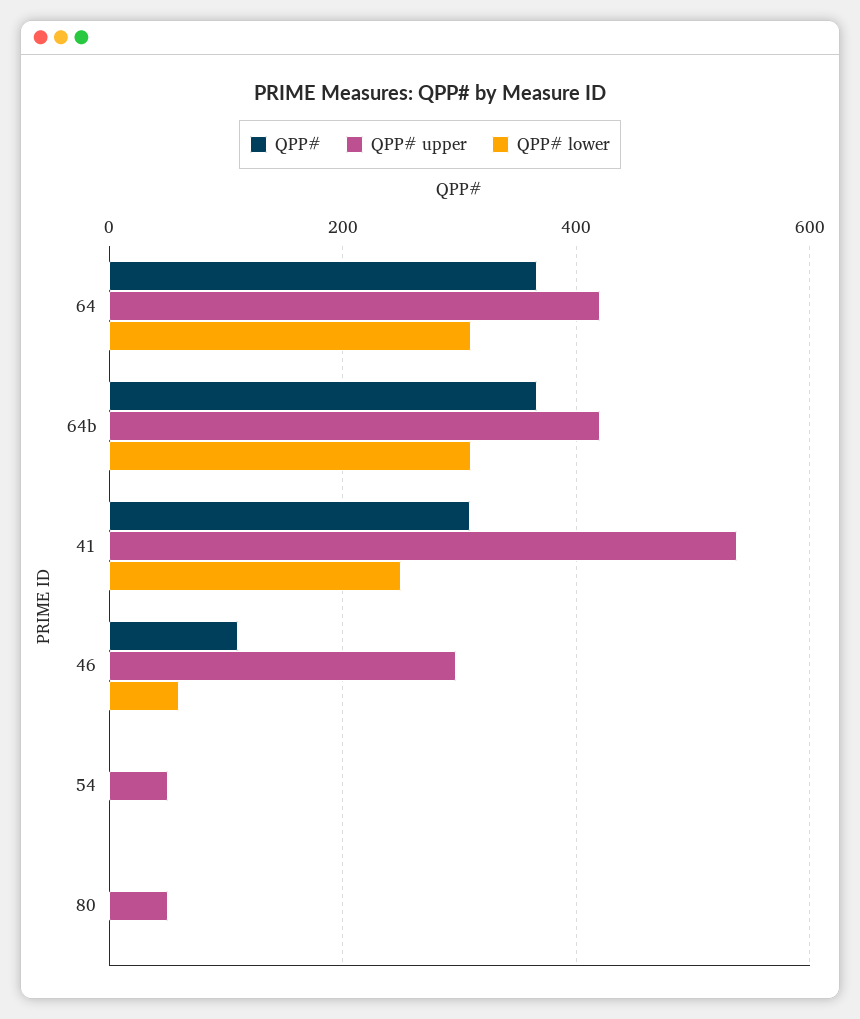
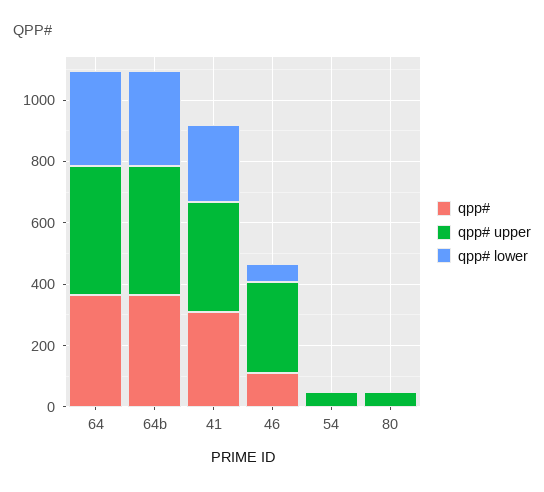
  {
    "QPP#": {
      "64": 360,
      "64b": 360,
      "41": 300,
      "46": 120,
      "54": 0,
      "80": 0
    },
    "QPP# upper": {
      "64": 420,
      "64b": 420,
-     "41": 540,
+     "41": 350,
      "46": 300,
      "54": 60,
      "80": 60
    },
    "QPP# lower": {
      "64": 320,
      "64b": 320,
      "41": 260,
      "46": 60,
      "54": 0,
      "80": 0
    }
  }

